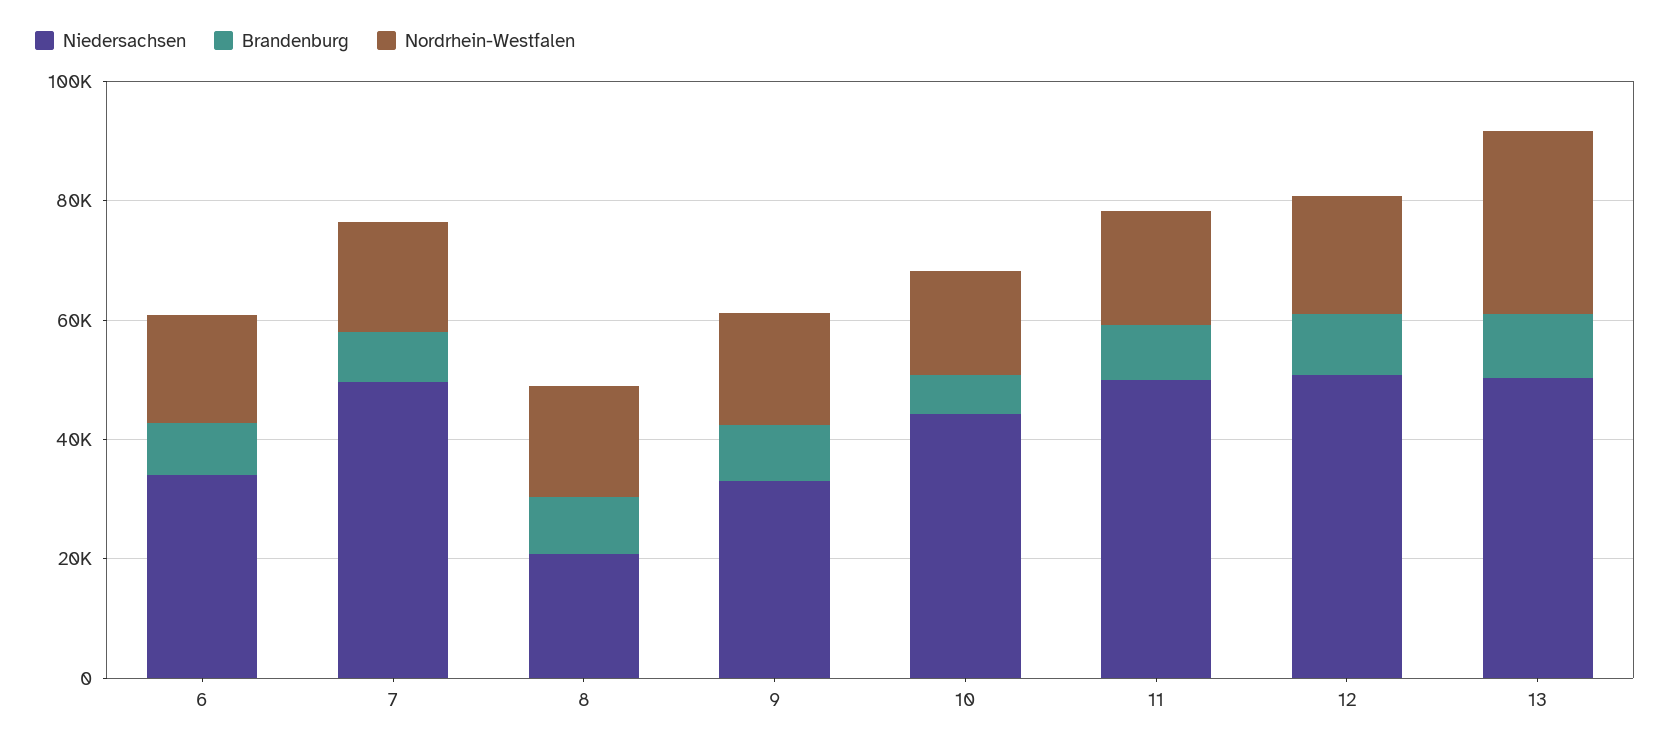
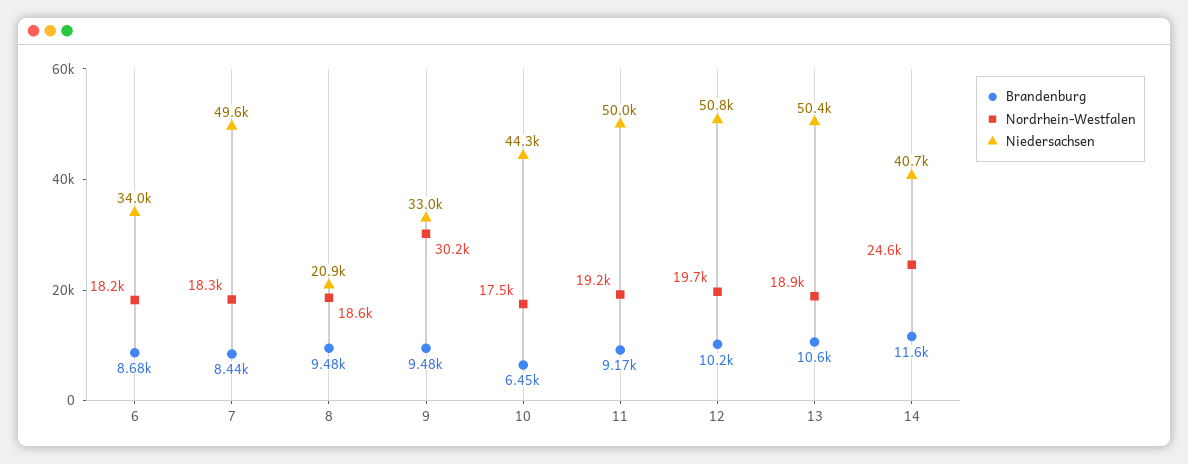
  {
    "Niedersachsen": {
      "6": 34000,
      "7": 49600,
      "8": 20900,
      "9": 33000,
      "10": 44300,
      "11": 50000,
      "12": 50800,
-     "13": 50400
+     "13": 50400,
+     "14": 40700
    },
    "Brandenburg": {
      "6": 8680,
      "7": 8440,
      "8": 9480,
      "9": 9480,
      "10": 6450,
      "11": 9170,
      "12": 10200,
-     "13": 10600
+     "13": 10600,
+     "14": 11600
    },
    "Nordrhein-Westfalen": {
      "6": 18200,
      "7": 18300,
      "8": 18600,
-     "9": 20000,
+     "9": 30200,
      "10": 17500,
      "11": 19200,
      "12": 19700,
-     "13": 30000
+     "13": 18900,
+     "14": 24600
    }
  }

